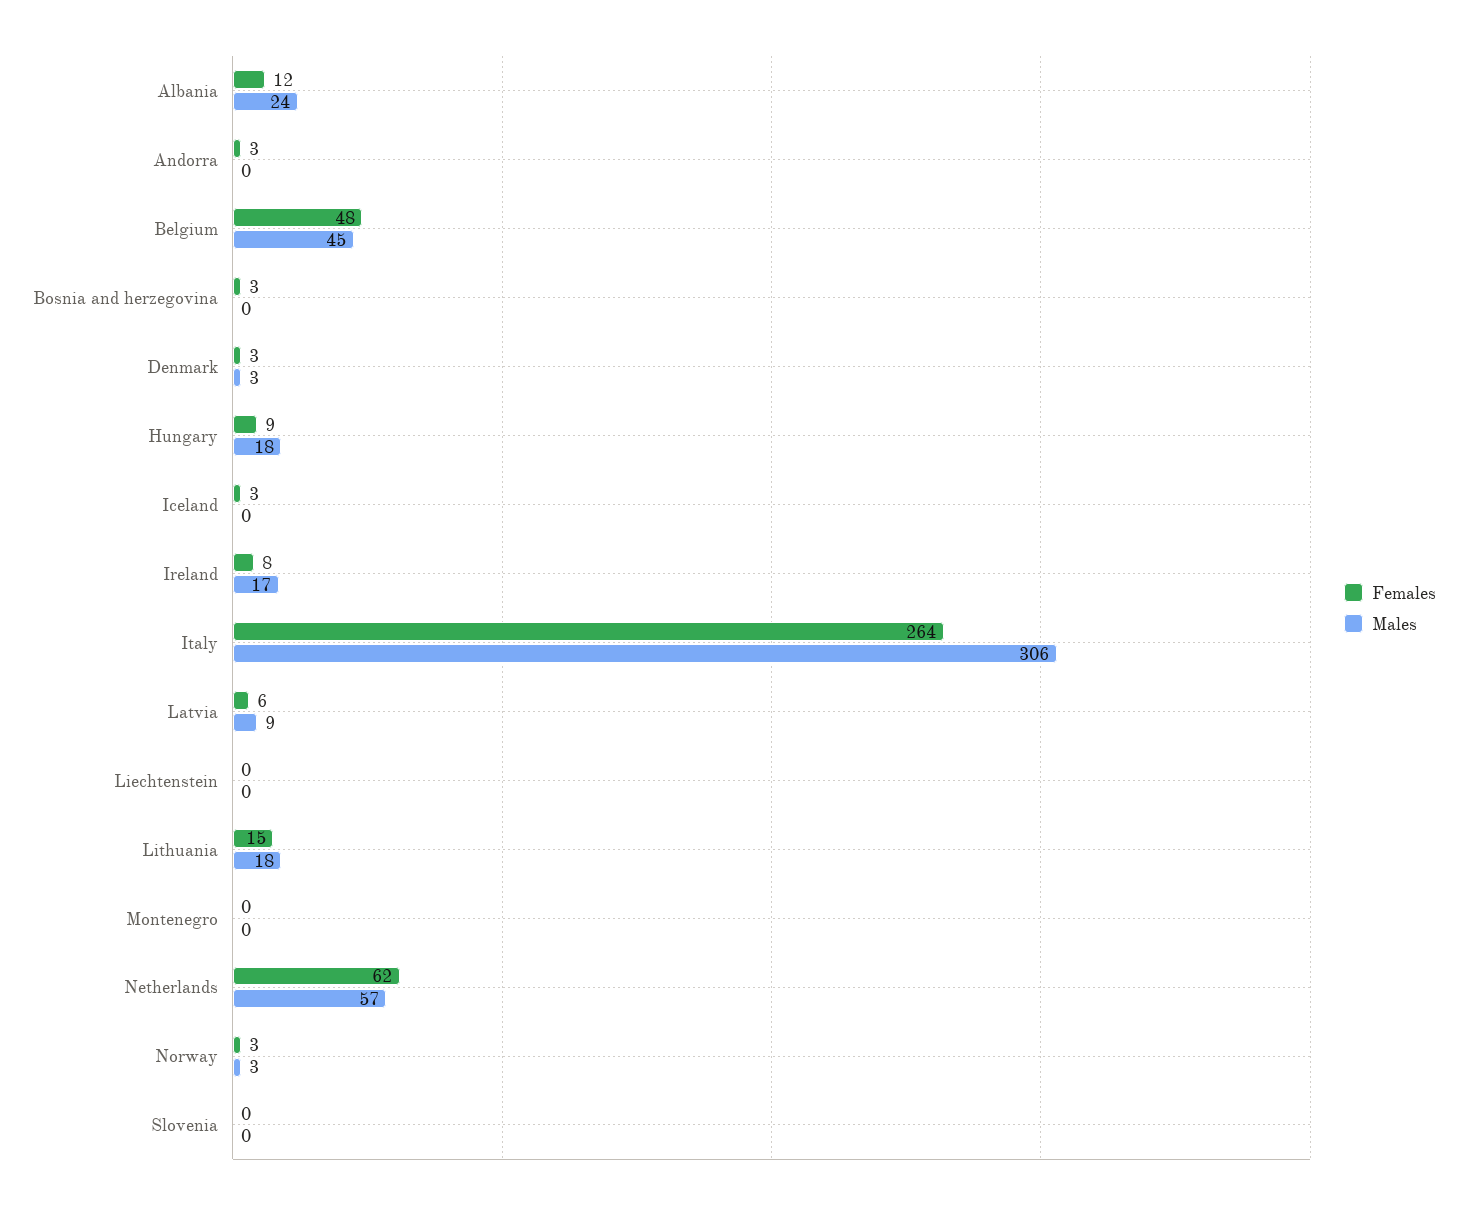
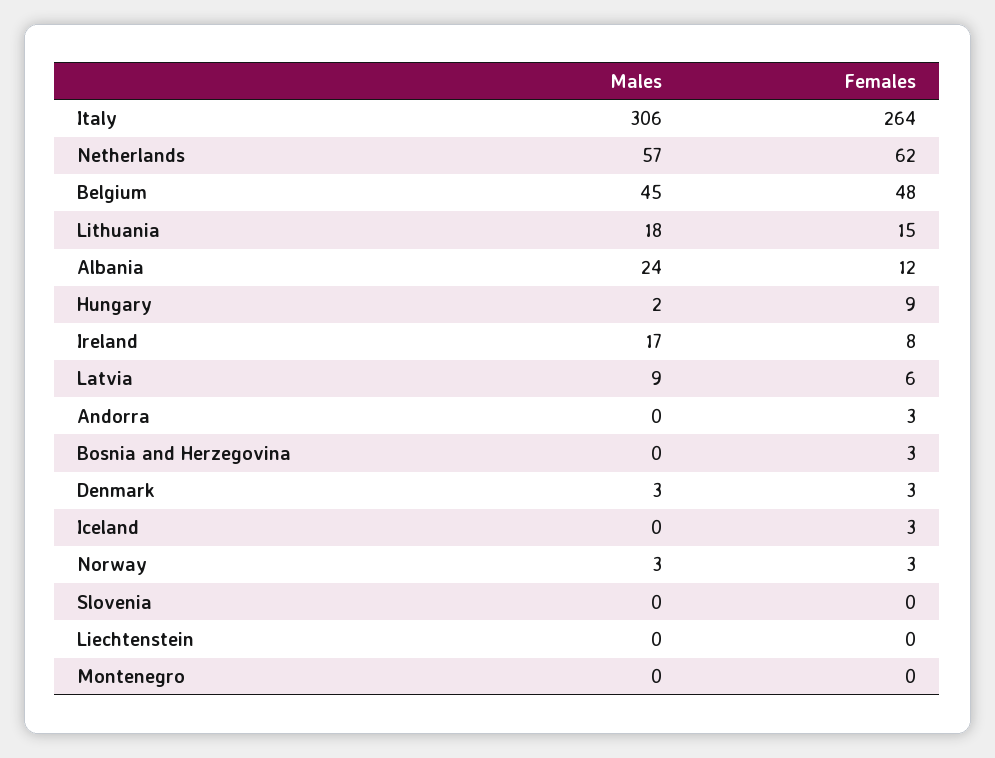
  {
    "Females": {
      "Albania": 12,
      "Andorra": 3,
      "Belgium": 48,
      "Bosnia and herzegovina": 3,
      "Denmark": 3,
      "Hungary": 9,
      "Iceland": 3,
      "Ireland": 8,
      "Italy": 264,
      "Latvia": 6,
      "Liechtenstein": 0,
      "Lithuania": 15,
      "Montenegro": 0,
      "Netherlands": 62,
      "Norway": 3,
      "Slovenia": 0
    },
    "Males": {
      "Albania": 24,
      "Andorra": 0,
      "Belgium": 45,
      "Bosnia and herzegovina": 0,
      "Denmark": 3,
-     "Hungary": 18,
+     "Hungary": 2,
      "Iceland": 0,
      "Ireland": 17,
      "Italy": 306,
      "Latvia": 9,
      "Liechtenstein": 0,
      "Lithuania": 18,
      "Montenegro": 0,
      "Netherlands": 57,
      "Norway": 3,
      "Slovenia": 0
    }
  }

